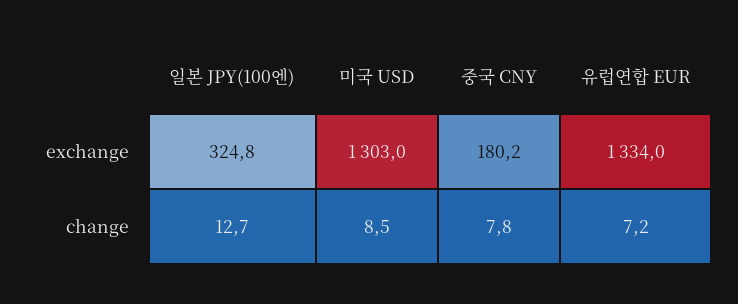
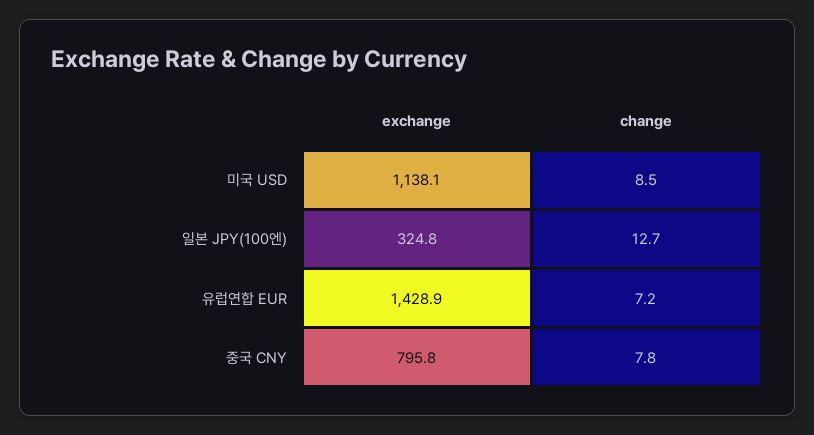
  {
    "일본 JPY(100엔)": {
      "exchange": 324.8,
      "change": 12.7
    },
    "미국 USD": {
-     "exchange": 1303,
+     "exchange": 1138.1,
      "change": 8.5
    },
    "중국 CNY": {
-     "exchange": 180.2,
+     "exchange": 795.8,
      "change": 7.8
    },
    "유럽연합 EUR": {
-     "exchange": 1334,
+     "exchange": 1428.9,
      "change": 7.2
    }
  }

